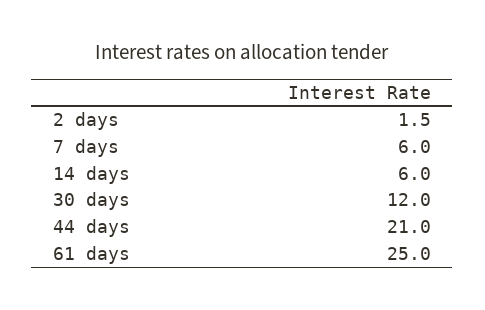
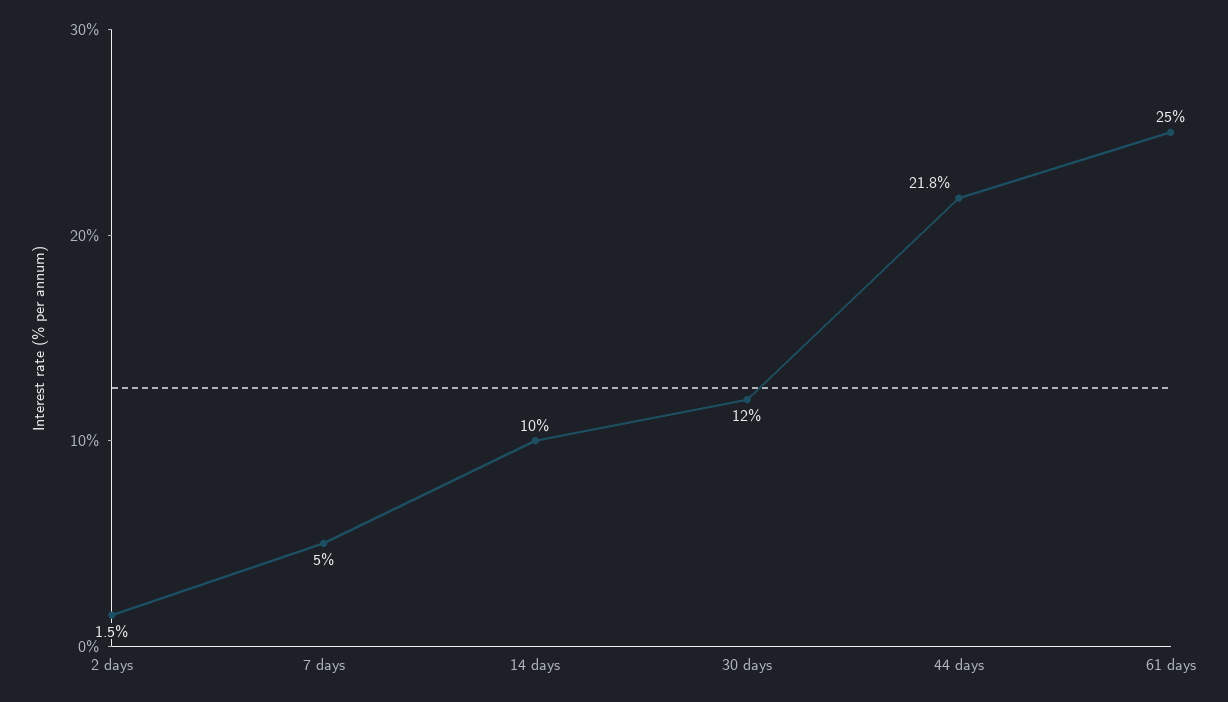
  {
    "2 days": 1.5,
-   "7 days": 6,
+   "7 days": 5,
-   "14 days": 6,
+   "14 days": 10,
    "30 days": 12,
-   "44 days": 21,
+   "44 days": 21.8,
    "61 days": 25
  }

